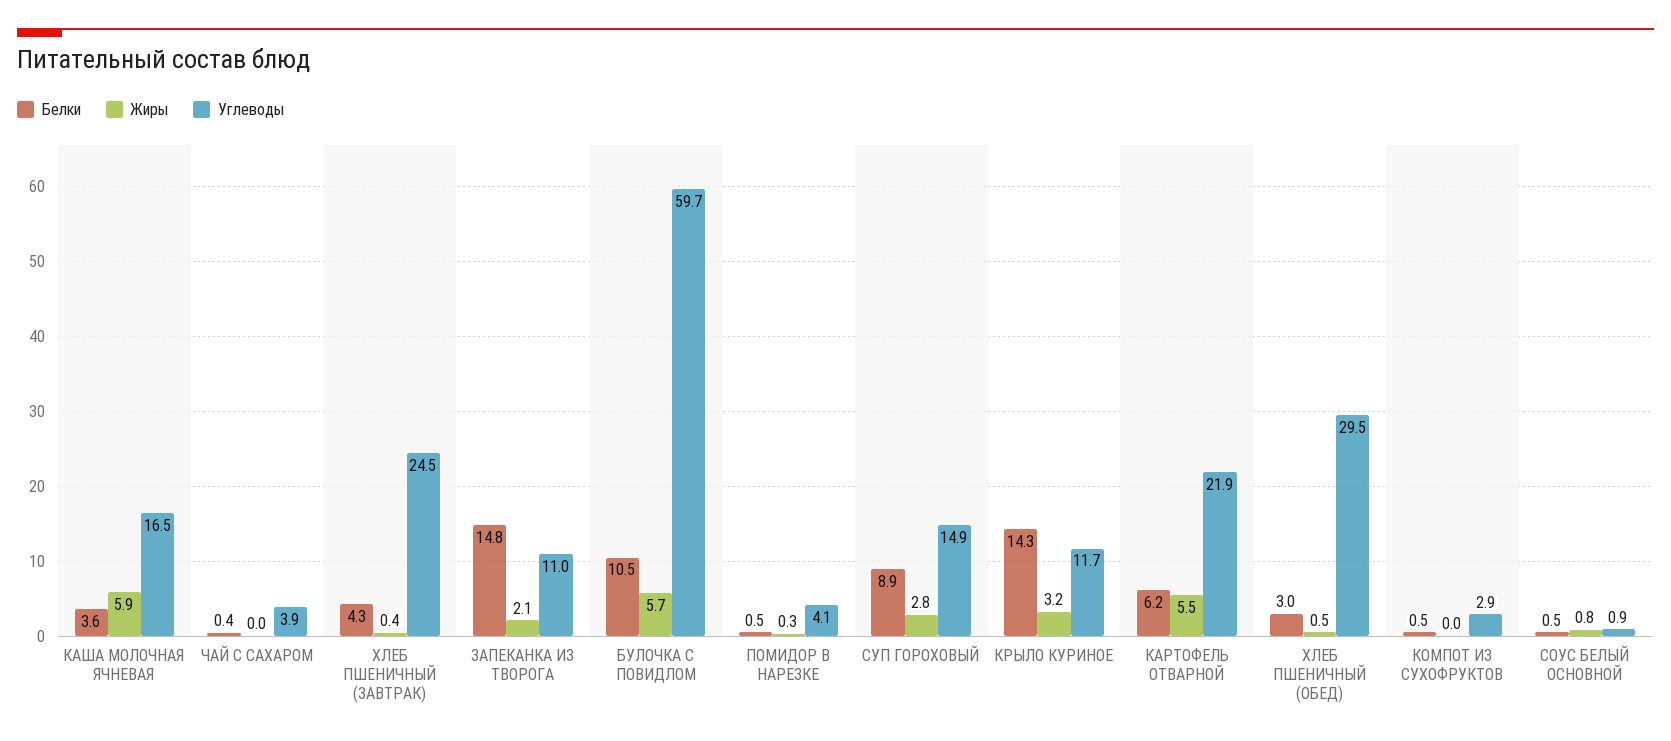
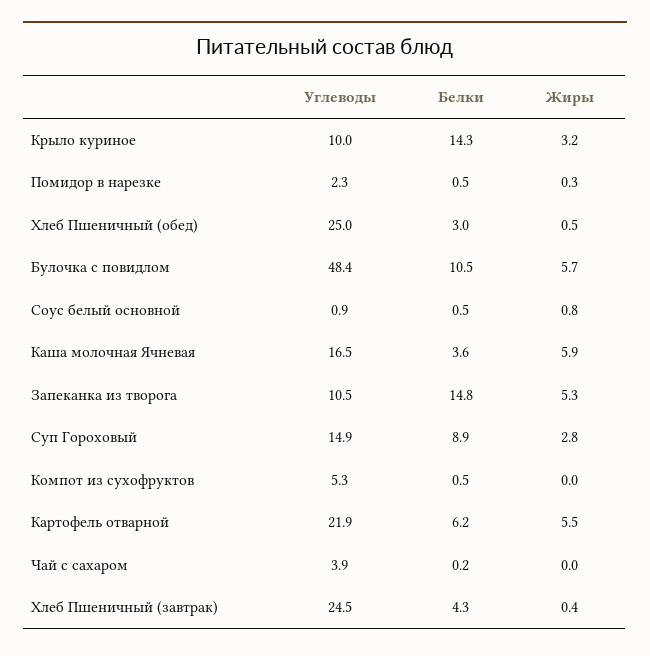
  {
    "Белки": {
      "КАША МОЛОЧНАЯ ЯЧНЕВАЯ": 3.6,
-     "ЧАЙ С САХАРОМ": 0.4,
+     "ЧАЙ С САХАРОМ": 0.2,
      "ХЛЕБ ПШЕНИЧНЫЙ (ЗАВТРАК)": 4.3,
      "ЗАПЕКАНКА ИЗ ТВОРОГА": 14.8,
      "БУЛОЧКА С ПОВИДЛОМ": 10.5,
      "ПОМИДОР В НАРЕЗКЕ": 0.5,
      "СУП ГОРОХОВЫЙ": 8.9,
      "КРЫЛО КУРИНОЕ": 14.3,
      "КАРТОФЕЛЬ ОТВАРНОЙ": 6.2,
      "ХЛЕБ ПШЕНИЧНЫЙ (ОБЕД)": 3,
      "КОМПОТ ИЗ СУХОФРУКТОВ": 0.5,
      "СОУС БЕЛЫЙ ОСНОВНОЙ": 0.5
    },
    "Жиры": {
      "КАША МОЛОЧНАЯ ЯЧНЕВАЯ": 5.9,
      "ЧАЙ С САХАРОМ": 0,
      "ХЛЕБ ПШЕНИЧНЫЙ (ЗАВТРАК)": 0.4,
-     "ЗАПЕКАНКА ИЗ ТВОРОГА": 2.1,
+     "ЗАПЕКАНКА ИЗ ТВОРОГА": 5.3,
      "БУЛОЧКА С ПОВИДЛОМ": 5.7,
      "ПОМИДОР В НАРЕЗКЕ": 0.3,
      "СУП ГОРОХОВЫЙ": 2.8,
      "КРЫЛО КУРИНОЕ": 3.2,
      "КАРТОФЕЛЬ ОТВАРНОЙ": 5.5,
      "ХЛЕБ ПШЕНИЧНЫЙ (ОБЕД)": 0.5,
      "КОМПОТ ИЗ СУХОФРУКТОВ": 0,
      "СОУС БЕЛЫЙ ОСНОВНОЙ": 0.8
    },
    "Углеводы": {
      "КАША МОЛОЧНАЯ ЯЧНЕВАЯ": 16.5,
      "ЧАЙ С САХАРОМ": 3.9,
      "ХЛЕБ ПШЕНИЧНЫЙ (ЗАВТРАК)": 24.5,
-     "ЗАПЕКАНКА ИЗ ТВОРОГА": 11,
+     "ЗАПЕКАНКА ИЗ ТВОРОГА": 10.5,
-     "БУЛОЧКА С ПОВИДЛОМ": 59.7,
+     "БУЛОЧКА С ПОВИДЛОМ": 48.4,
-     "ПОМИДОР В НАРЕЗКЕ": 4.1,
+     "ПОМИДОР В НАРЕЗКЕ": 2.3,
      "СУП ГОРОХОВЫЙ": 14.9,
-     "КРЫЛО КУРИНОЕ": 11.7,
+     "КРЫЛО КУРИНОЕ": 10,
      "КАРТОФЕЛЬ ОТВАРНОЙ": 21.9,
-     "ХЛЕБ ПШЕНИЧНЫЙ (ОБЕД)": 29.5,
+     "ХЛЕБ ПШЕНИЧНЫЙ (ОБЕД)": 25,
-     "КОМПОТ ИЗ СУХОФРУКТОВ": 2.9,
+     "КОМПОТ ИЗ СУХОФРУКТОВ": 5.3,
      "СОУС БЕЛЫЙ ОСНОВНОЙ": 0.9
    }
  }

